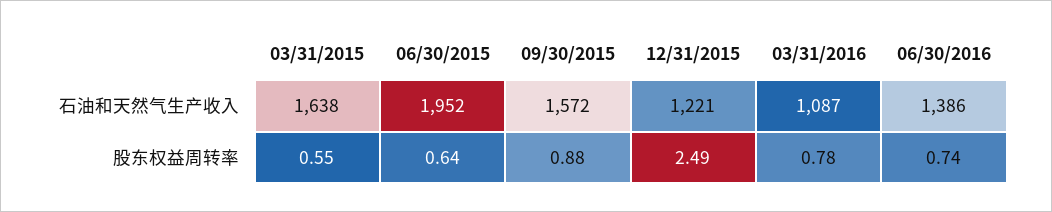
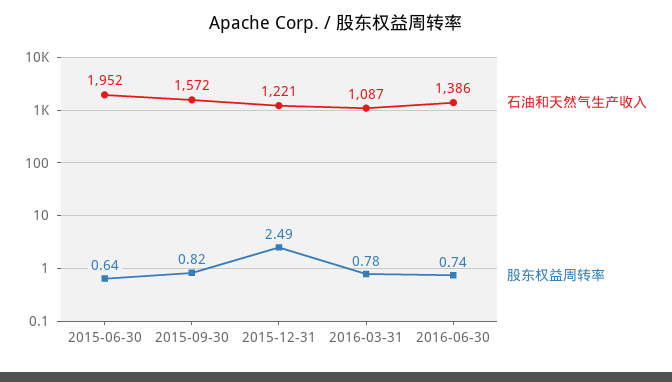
  {
    "石油和天然气生产收入": {
-     "03/31/2015": 1638,
      "06/30/2015": 1952,
      "09/30/2015": 1572,
      "12/31/2015": 1221,
      "03/31/2016": 1087,
      "06/30/2016": 1386
    },
    "股东权益周转率": {
-     "03/31/2015": 0.55,
      "06/30/2015": 0.64,
-     "09/30/2015": 0.88,
+     "09/30/2015": 0.82,
      "12/31/2015": 2.49,
      "03/31/2016": 0.78,
      "06/30/2016": 0.74
    }
  }

